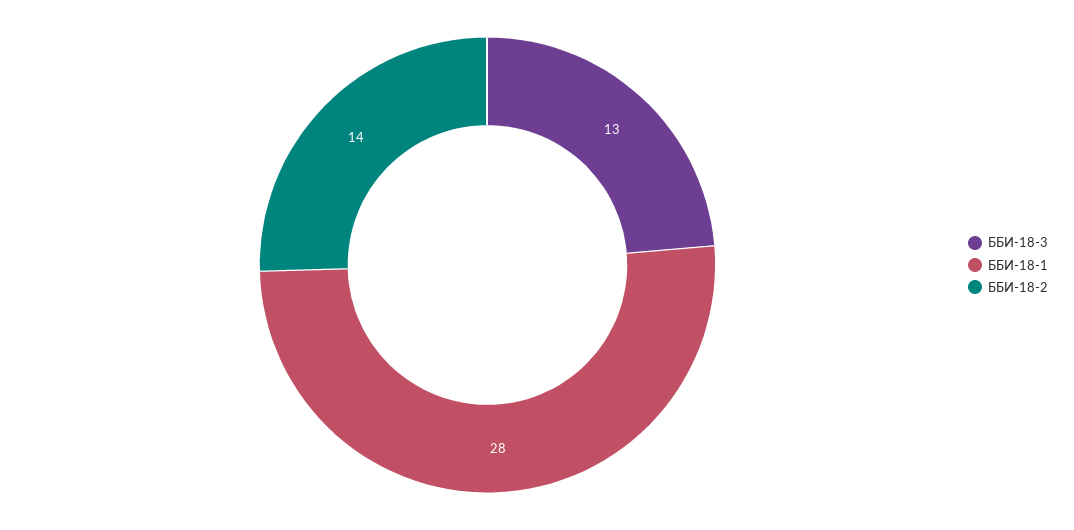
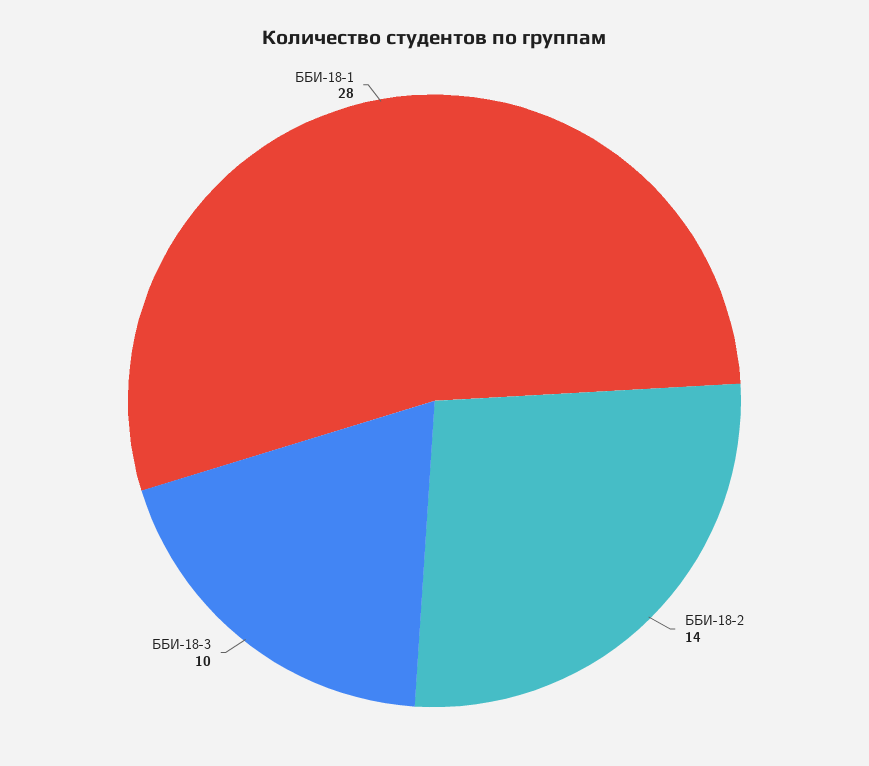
  {
-   "ББИ-18-3": 13,
+   "ББИ-18-3": 10,
    "ББИ-18-1": 28,
    "ББИ-18-2": 14
  }

